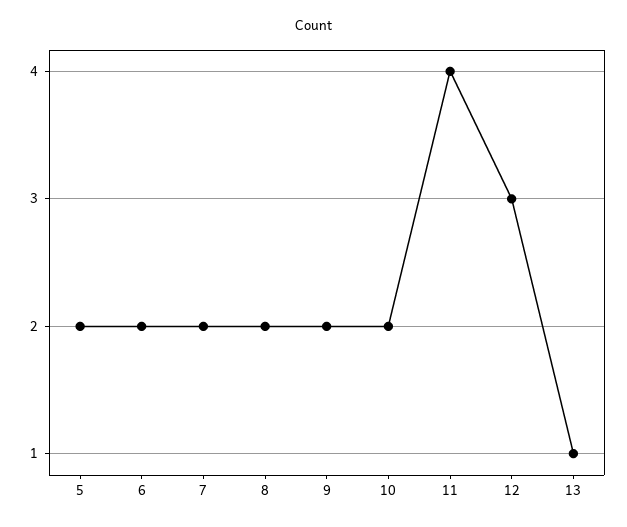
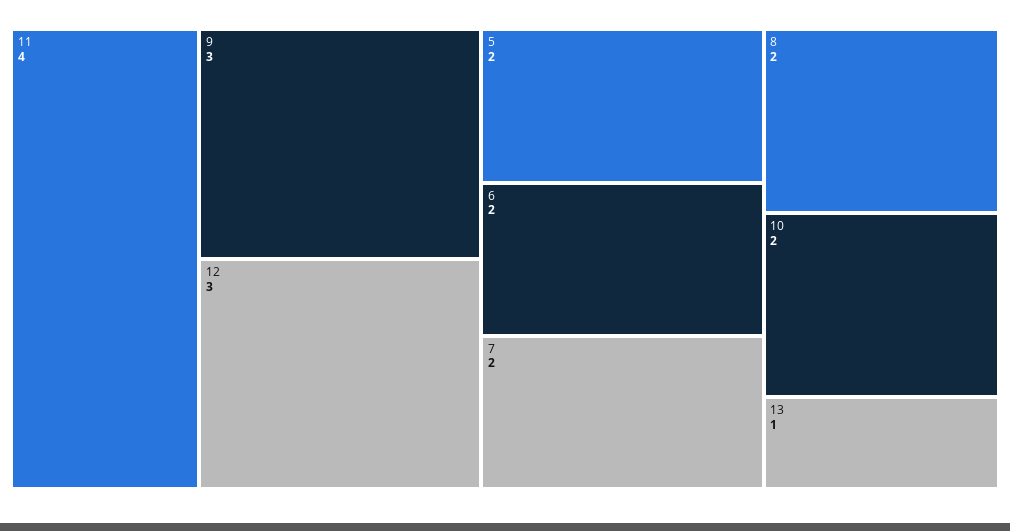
  {
    "5": 2,
    "6": 2,
    "7": 2,
    "8": 2,
-   "9": 2,
+   "9": 3,
    "10": 2,
    "11": 4,
    "12": 3,
    "13": 1
  }

